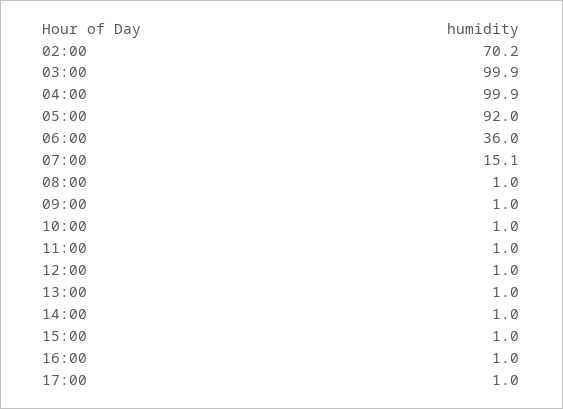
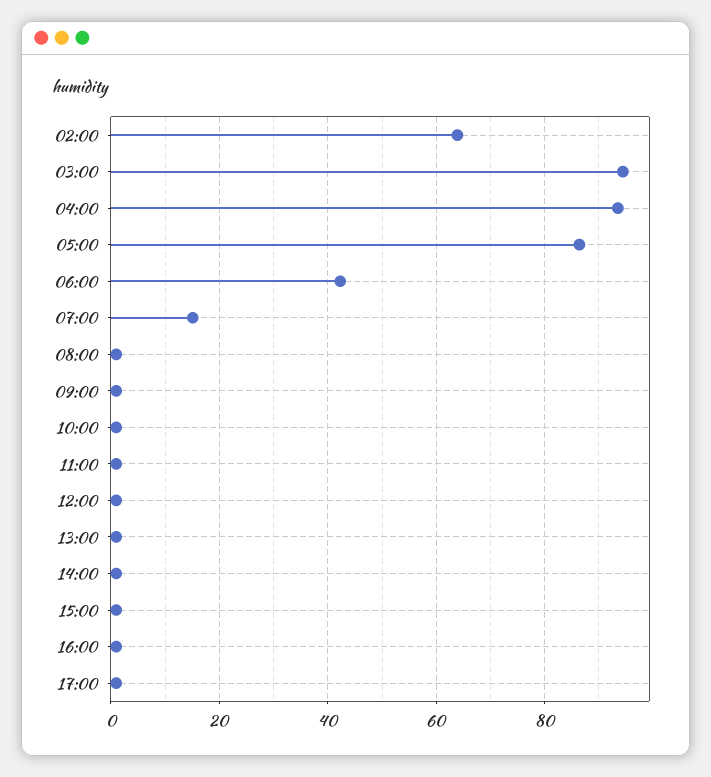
  {
-   "02:00": 70.2,
+   "02:00": 64,
-   "03:00": 99.9,
+   "03:00": 94,
-   "04:00": 99.9,
+   "04:00": 94,
-   "05:00": 92,
+   "05:00": 86,
-   "06:00": 36,
+   "06:00": 42,
    "07:00": 15.1,
    "08:00": 1,
    "09:00": 1,
    "10:00": 1,
    "11:00": 1,
    "12:00": 1,
    "13:00": 1,
    "14:00": 1,
    "15:00": 1,
    "16:00": 1,
    "17:00": 1
  }

